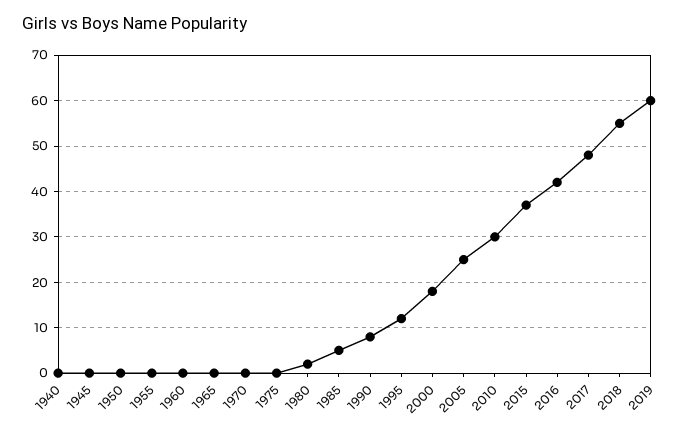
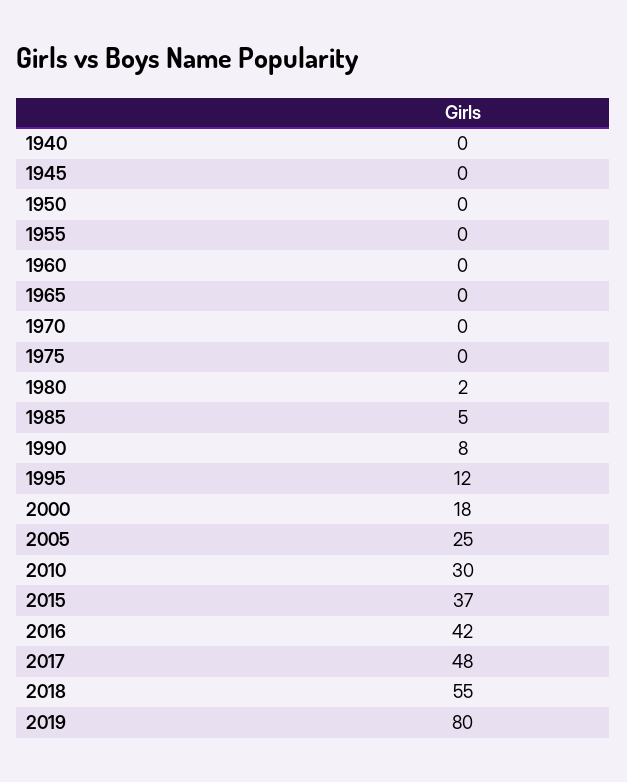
  {
    "1940": 0,
    "1945": 0,
    "1950": 0,
    "1955": 0,
    "1960": 0,
    "1965": 0,
    "1970": 0,
    "1975": 0,
    "1980": 2,
    "1985": 5,
    "1990": 8,
    "1995": 12,
    "2000": 18,
    "2005": 25,
    "2010": 30,
    "2015": 37,
    "2016": 42,
    "2017": 48,
    "2018": 55,
-   "2019": 60
+   "2019": 80
  }

